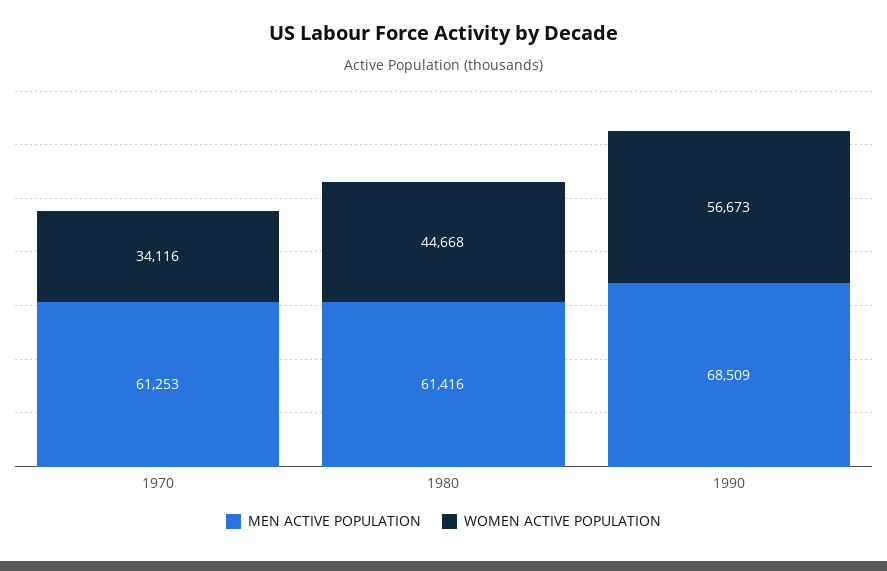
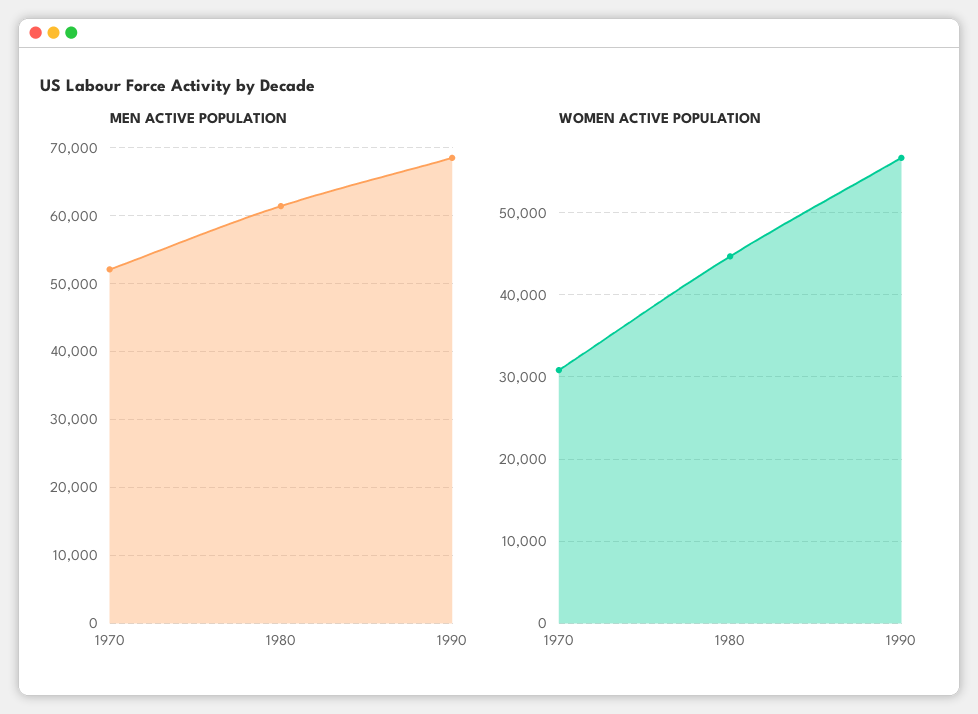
  {
    "MEN ACTIVE POPULATION": {
-     "1970": 61253,
+     "1970": 52000,
      "1980": 61416,
      "1990": 68509
    },
    "WOMEN ACTIVE POPULATION": {
-     "1970": 34116,
+     "1970": 31000,
      "1980": 44668,
      "1990": 56673
    }
  }

